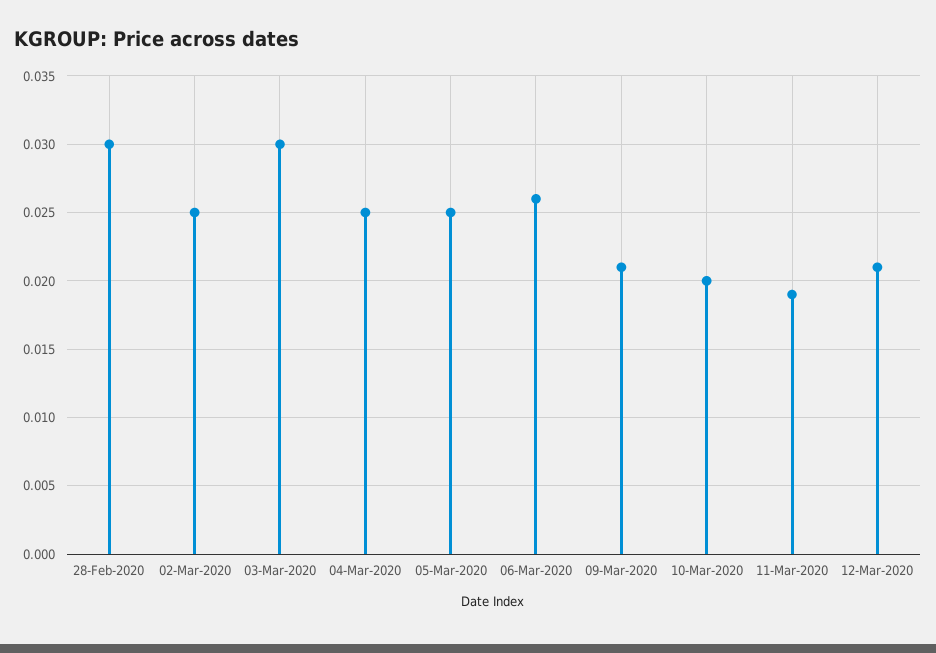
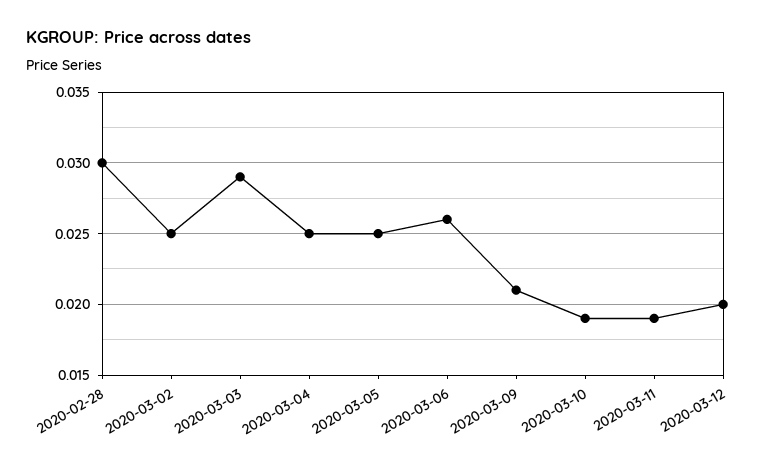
  {
    "28-Feb-2020": 0.03,
    "02-Mar-2020": 0.025,
-   "03-Mar-2020": 0.03,
+   "03-Mar-2020": 0.029,
    "04-Mar-2020": 0.025,
    "05-Mar-2020": 0.025,
    "06-Mar-2020": 0.026,
    "09-Mar-2020": 0.021,
-   "10-Mar-2020": 0.02,
+   "10-Mar-2020": 0.019,
    "11-Mar-2020": 0.019,
-   "12-Mar-2020": 0.021
+   "12-Mar-2020": 0.02
  }

